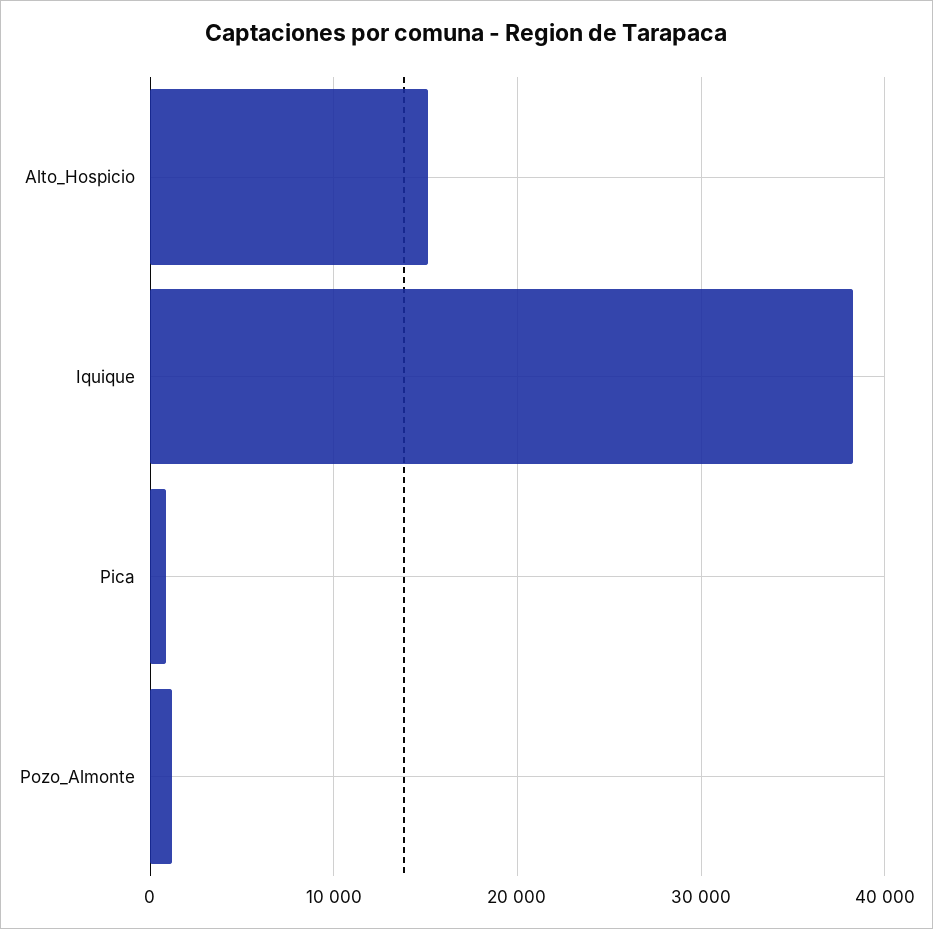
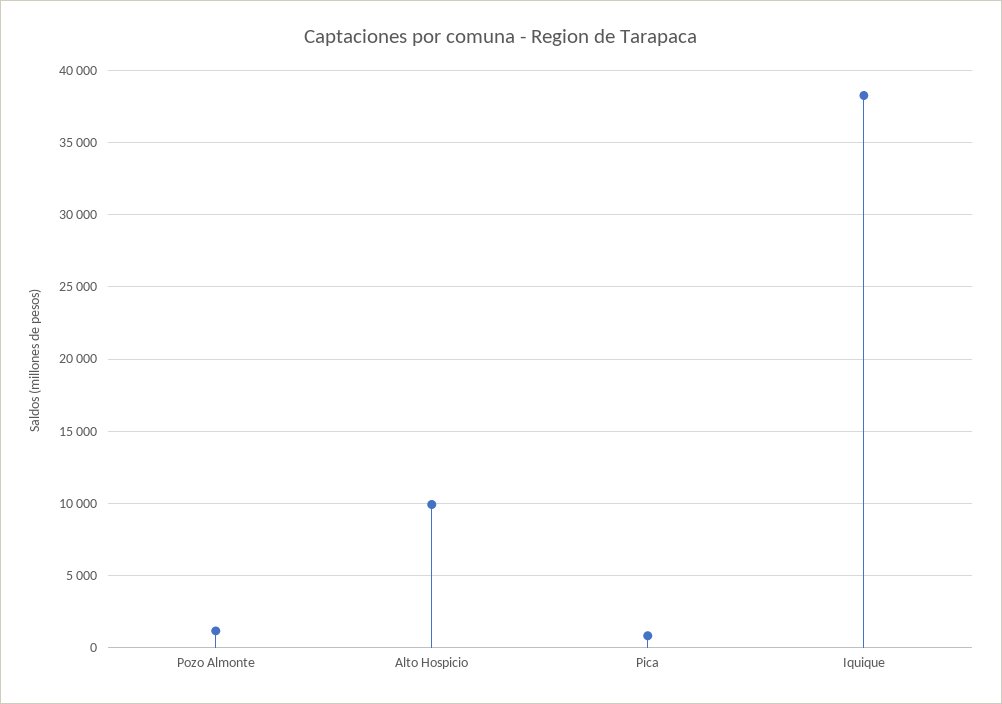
  {
-   "Alto_Hospicio": 15000,
+   "Alto_Hospicio": 10000,
    "Iquique": 38500,
    "Pica": 1000,
    "Pozo_Almonte": 1000
  }

